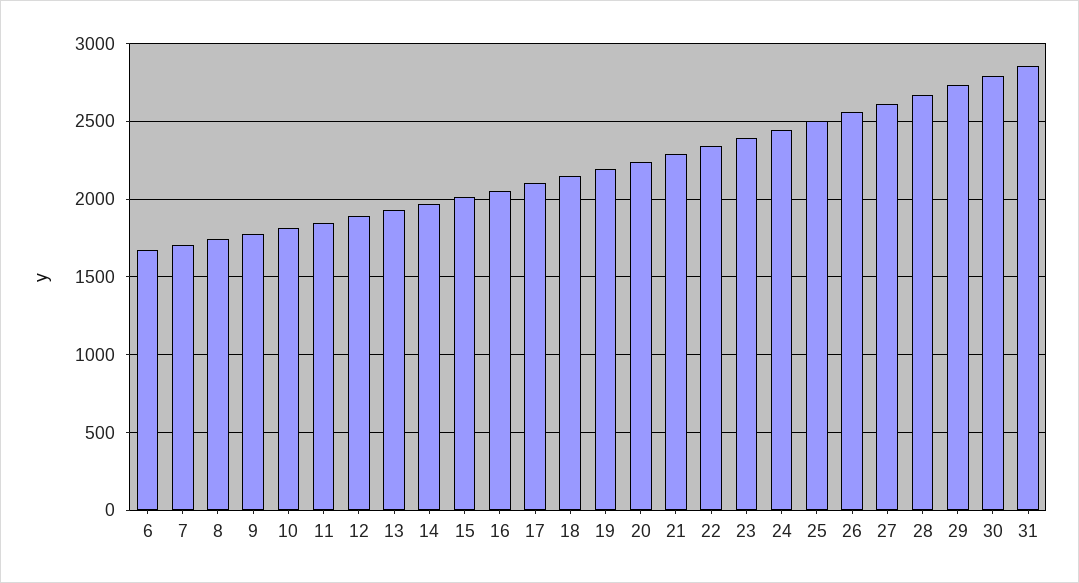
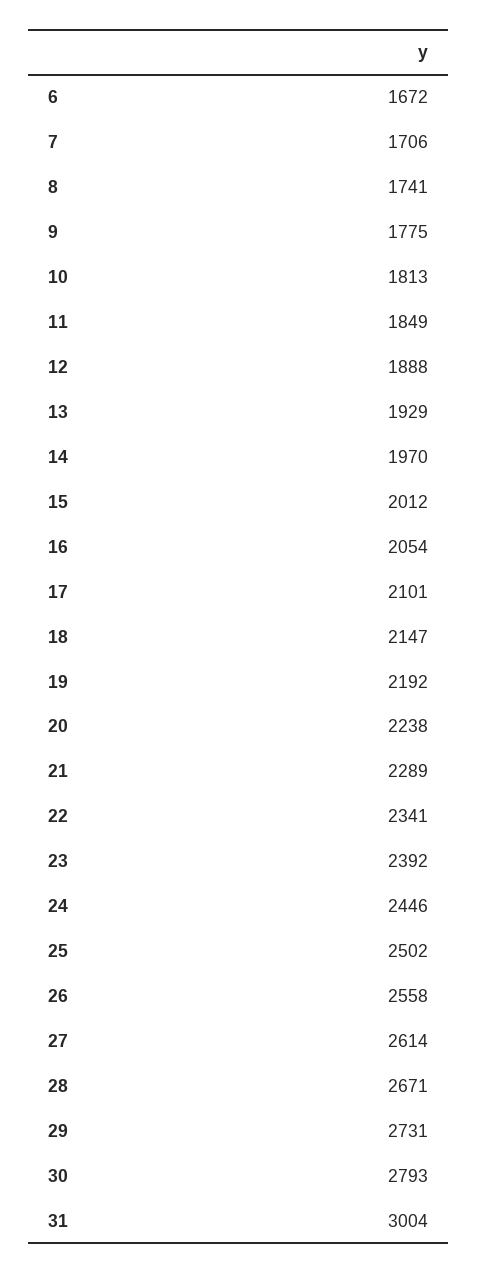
  {
    "6": 1672,
    "7": 1706,
    "8": 1741,
    "9": 1775,
    "10": 1813,
    "11": 1849,
    "12": 1888,
    "13": 1929,
    "14": 1970,
    "15": 2012,
    "16": 2054,
    "17": 2101,
    "18": 2147,
    "19": 2192,
    "20": 2238,
    "21": 2289,
    "22": 2341,
    "23": 2392,
    "24": 2446,
    "25": 2502,
    "26": 2558,
    "27": 2614,
    "28": 2671,
    "29": 2731,
    "30": 2793,
-   "31": 2850
+   "31": 3004
  }

